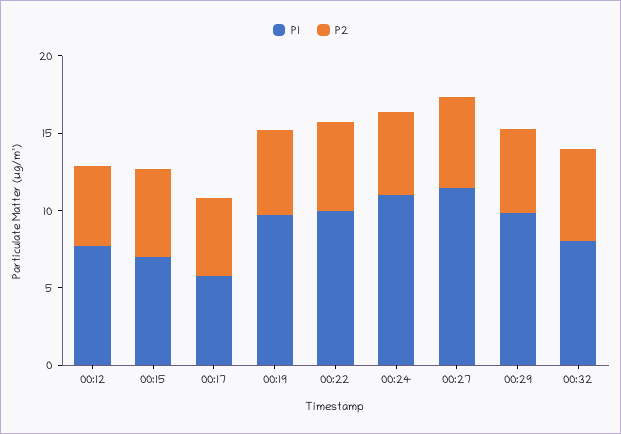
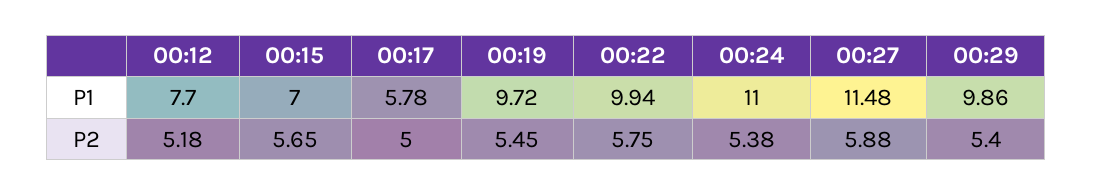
  {
    "P1": {
      "00:12": 7.7,
      "00:15": 7,
      "00:17": 5.78,
      "00:19": 9.72,
      "00:22": 9.94,
      "00:24": 11,
      "00:27": 11.48,
-     "00:29": 9.86,
+     "00:29": 9.86
-     "00:32": 8
    },
    "P2": {
      "00:12": 5.18,
      "00:15": 5.65,
      "00:17": 5,
      "00:19": 5.45,
      "00:22": 5.75,
      "00:24": 5.38,
      "00:27": 5.88,
-     "00:29": 5.4,
+     "00:29": 5.4
-     "00:32": 6
    }
  }

